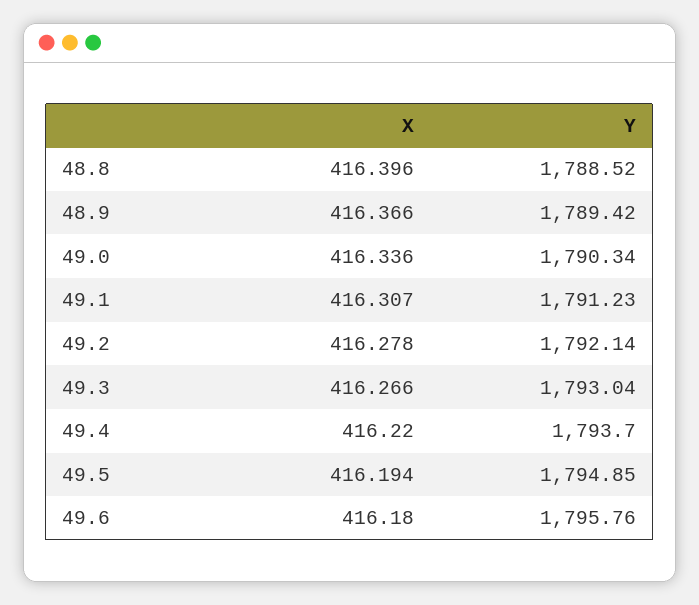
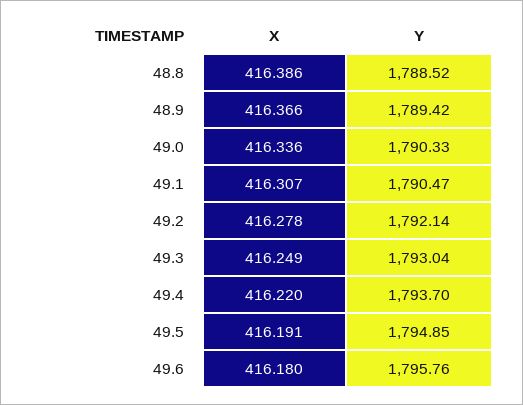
  {
    "X": {
-     "48.8": 416.396,
+     "48.8": 416.386,
      "48.9": 416.366,
      "49.0": 416.336,
      "49.1": 416.307,
      "49.2": 416.278,
-     "49.3": 416.266,
+     "49.3": 416.249,
      "49.4": 416.22,
-     "49.5": 416.194,
+     "49.5": 416.191,
      "49.6": 416.18
    },
    "Y": {
      "48.8": 1788.52,
      "48.9": 1789.42,
-     "49.0": 1790.34,
+     "49.0": 1790.33,
-     "49.1": 1791.23,
+     "49.1": 1790.47,
      "49.2": 1792.14,
      "49.3": 1793.04,
      "49.4": 1793.7,
      "49.5": 1794.85,
      "49.6": 1795.76
    }
  }

